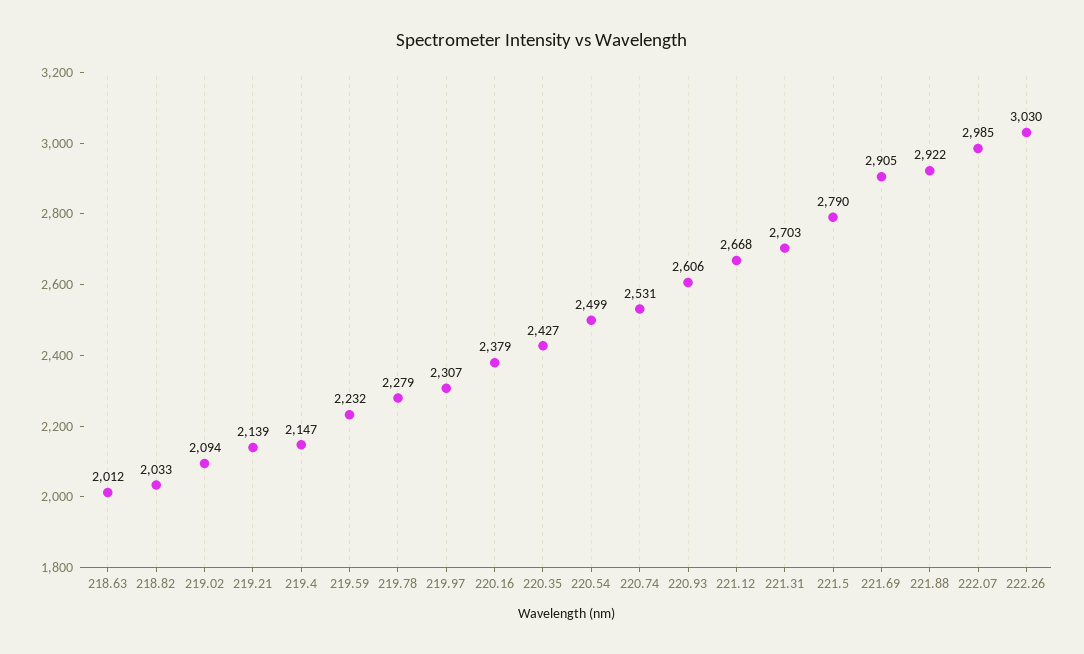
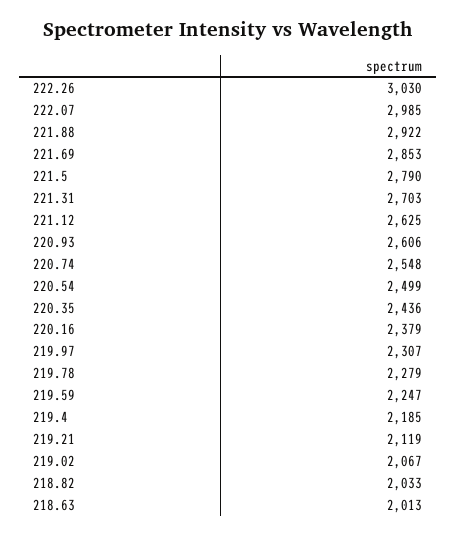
  {
-   "218.63": 2012,
+   "218.63": 2013,
    "218.82": 2033,
-   "219.02": 2094,
+   "219.02": 2067,
-   "219.21": 2139,
+   "219.21": 2119,
-   "219.4": 2147,
+   "219.4": 2185,
-   "219.59": 2232,
+   "219.59": 2247,
    "219.78": 2279,
    "219.97": 2307,
    "220.16": 2379,
-   "220.35": 2427,
+   "220.35": 2436,
    "220.54": 2499,
-   "220.74": 2531,
+   "220.74": 2548,
    "220.93": 2606,
-   "221.12": 2668,
+   "221.12": 2625,
    "221.31": 2703,
    "221.5": 2790,
-   "221.69": 2905,
+   "221.69": 2853,
    "221.88": 2922,
    "222.07": 2985,
    "222.26": 3030
  }

